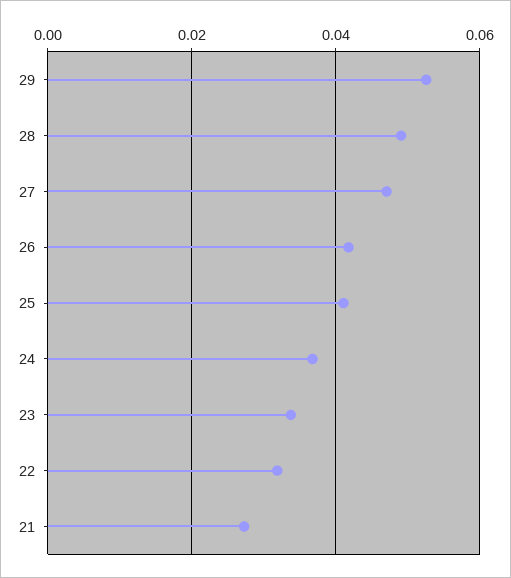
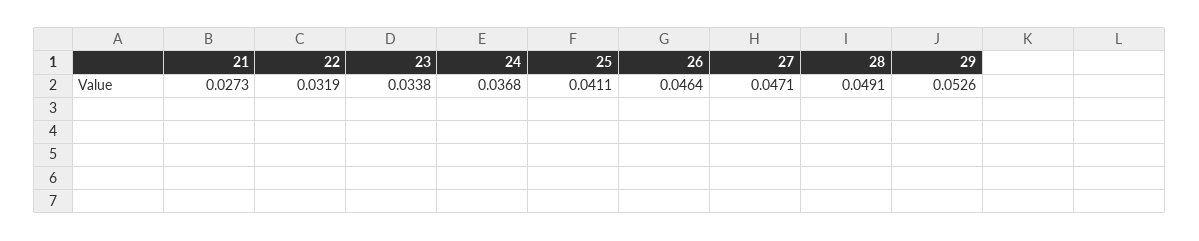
  {
    "29": 0.0526,
    "28": 0.0491,
    "27": 0.0471,
-   "26": 0.042,
+   "26": 0.0464,
    "25": 0.0411,
    "24": 0.0368,
    "23": 0.0338,
    "22": 0.0319,
    "21": 0.0273
  }

